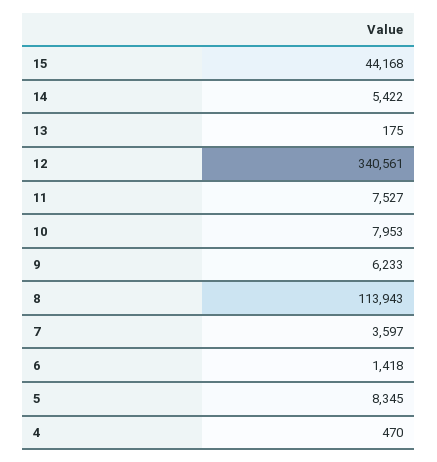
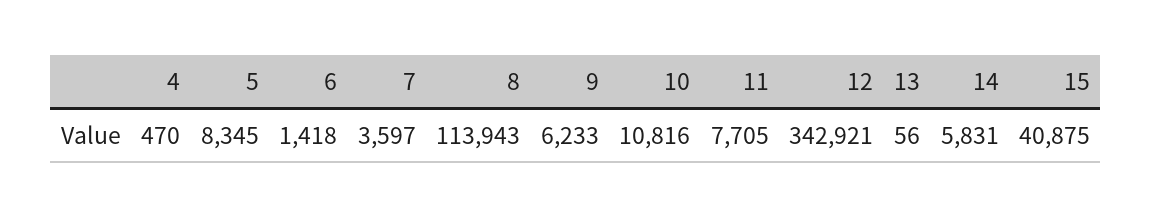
  {
-   "15": 44168,
+   "15": 40875,
-   "14": 5422,
+   "14": 5831,
-   "13": 175,
+   "13": 56,
-   "12": 340561,
+   "12": 342921,
-   "11": 7527,
+   "11": 7705,
-   "10": 7953,
+   "10": 10816,
    "9": 6233,
    "8": 113943,
    "7": 3597,
    "6": 1418,
    "5": 8345,
    "4": 470
  }

